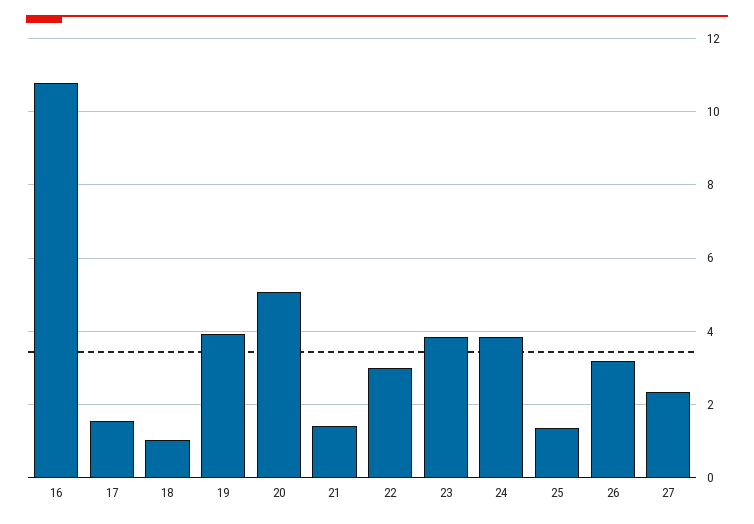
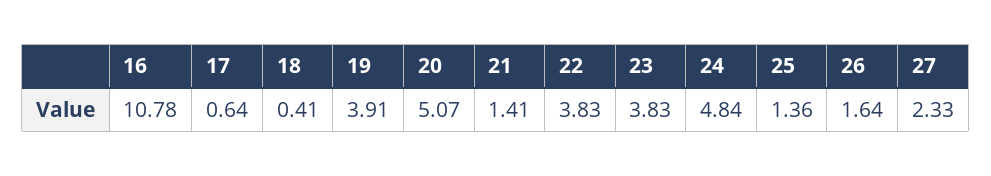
  {
    "16": 10.78,
-   "17": 1.6,
+   "17": 0.64,
-   "18": 1,
+   "18": 0.41,
    "19": 3.91,
    "20": 5.07,
    "21": 1.41,
-   "22": 3,
+   "22": 3.83,
    "23": 3.83,
-   "24": 3.8,
+   "24": 4.84,
    "25": 1.36,
-   "26": 3.2,
+   "26": 1.64,
    "27": 2.33
  }

